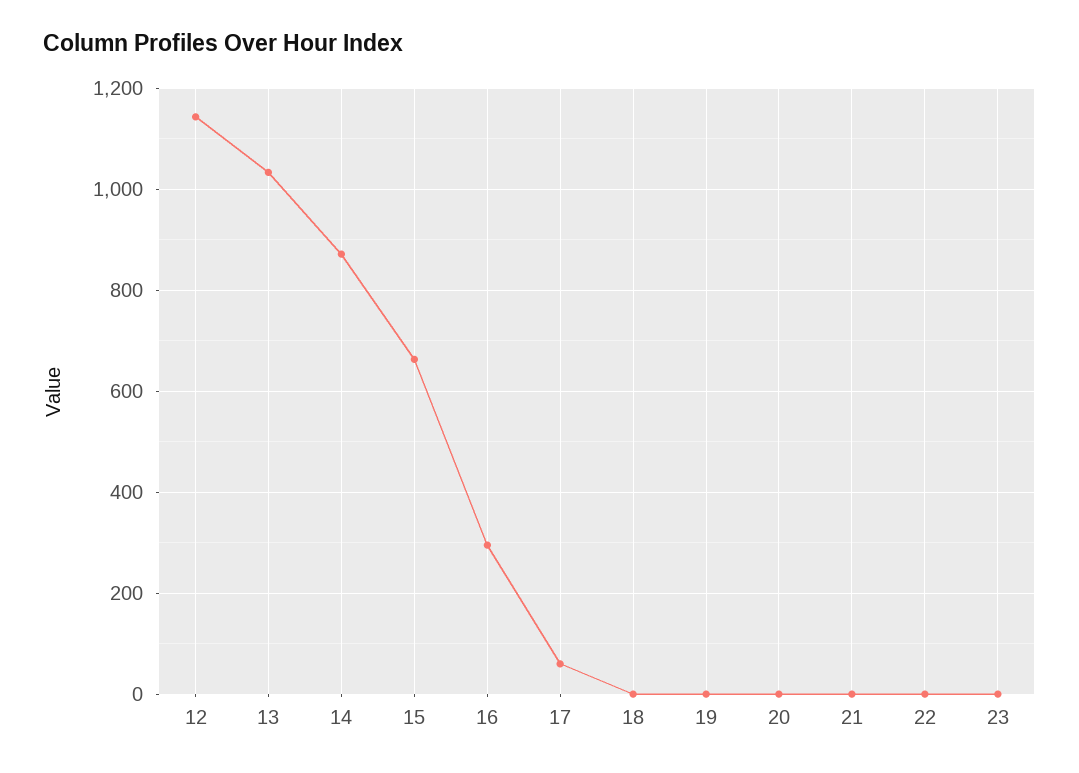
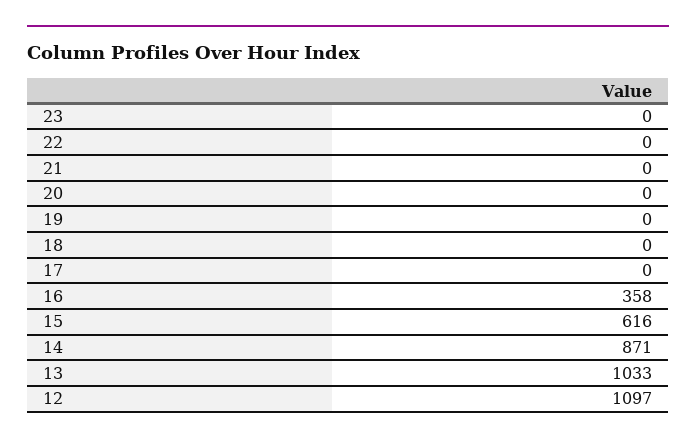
  {
-   "12": 1140,
+   "12": 1097,
    "13": 1033,
    "14": 871,
-   "15": 660,
+   "15": 616,
-   "16": 300,
+   "16": 358,
-   "17": 60,
+   "17": 0,
    "18": 0,
    "19": 0,
    "20": 0,
    "21": 0,
    "22": 0,
    "23": 0
  }

